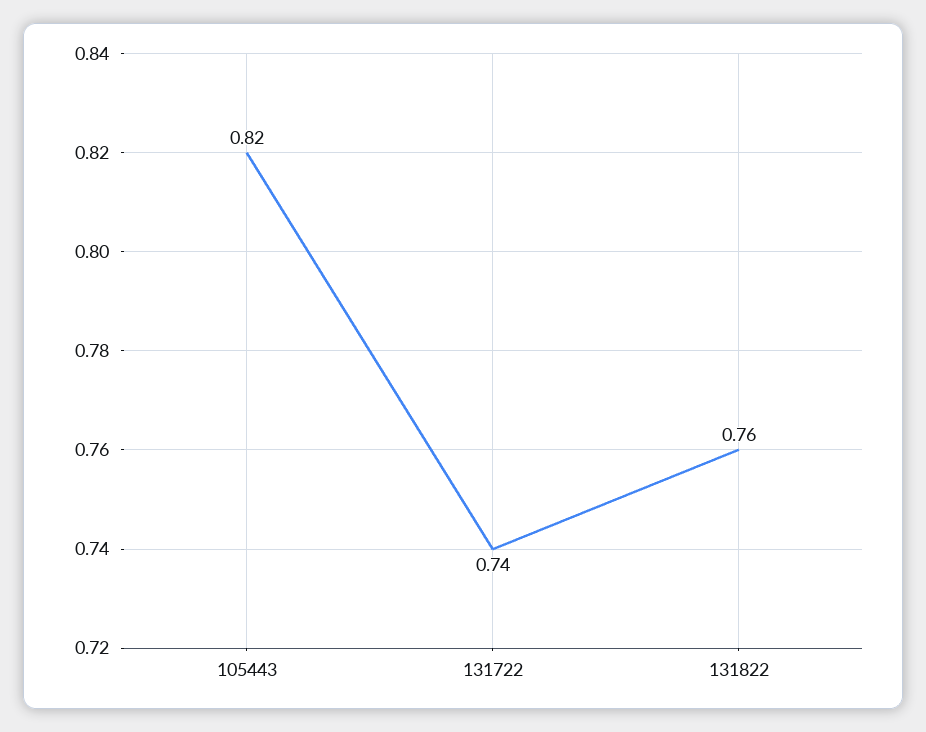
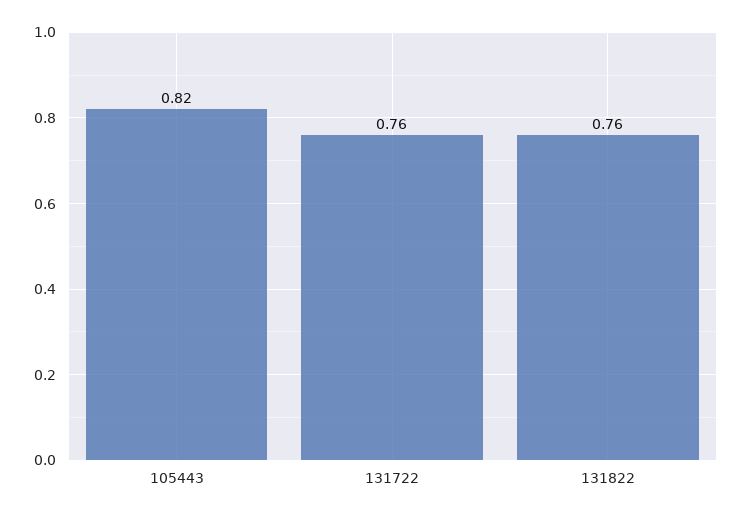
  {
    "105443": 0.82,
-   "131722": 0.74,
+   "131722": 0.76,
    "131822": 0.76
  }

